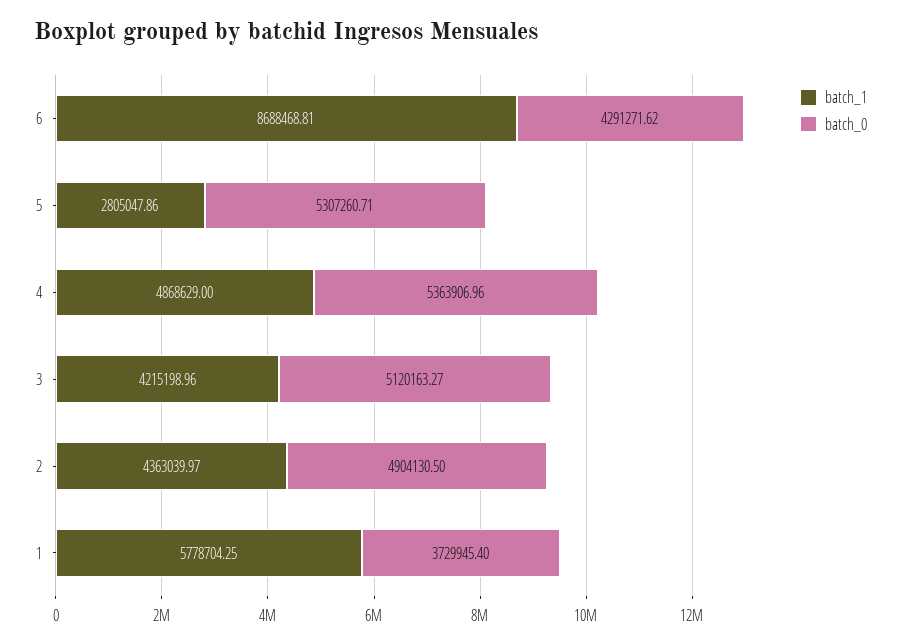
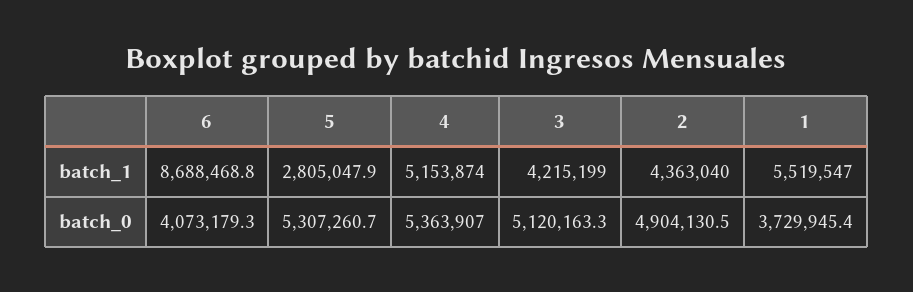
  {
    "batch_1": {
      "6": 8688468.81,
      "5": 2805047.86,
-     "4": 4868629,
+     "4": 5153874,
      "3": 4215198.96,
      "2": 4363039.97,
-     "1": 5778704.25
+     "1": 5519547
    },
    "batch_0": {
-     "6": 4291271.62,
+     "6": 4073179.3,
      "5": 5307260.71,
      "4": 5363906.96,
      "3": 5120163.27,
      "2": 4904130.5,
      "1": 3729945.4
    }
  }

